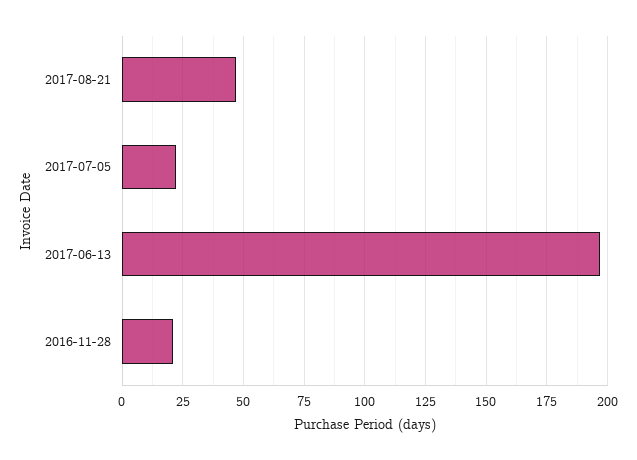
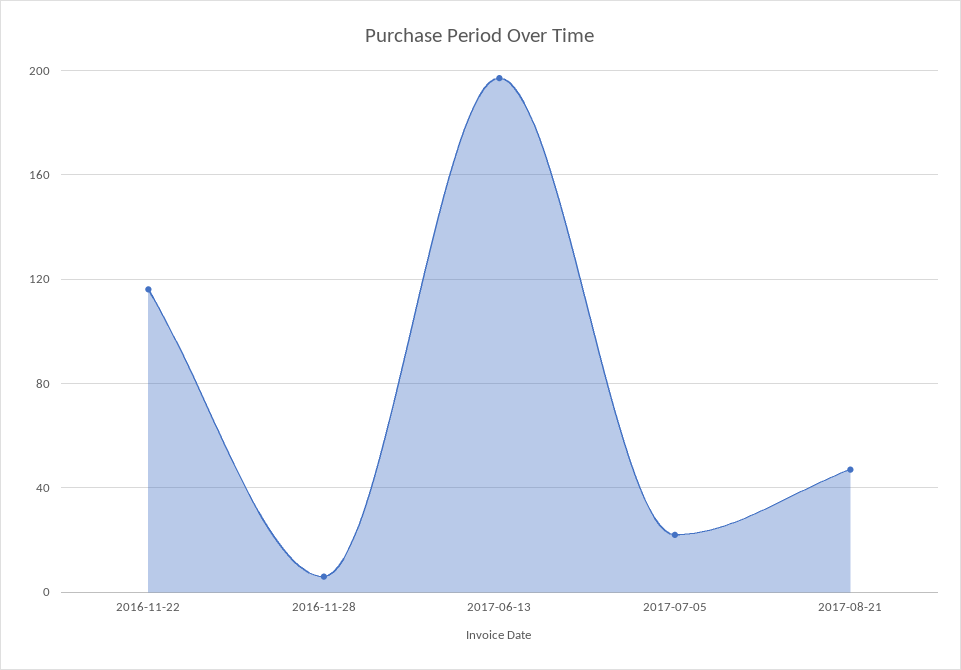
  {
    "2017-08-21": 45,
    "2017-07-05": 20,
    "2017-06-13": 195,
-   "2016-11-28": 20
+   "2016-11-28": 5,
+   "2016-11-22": 115
  }

